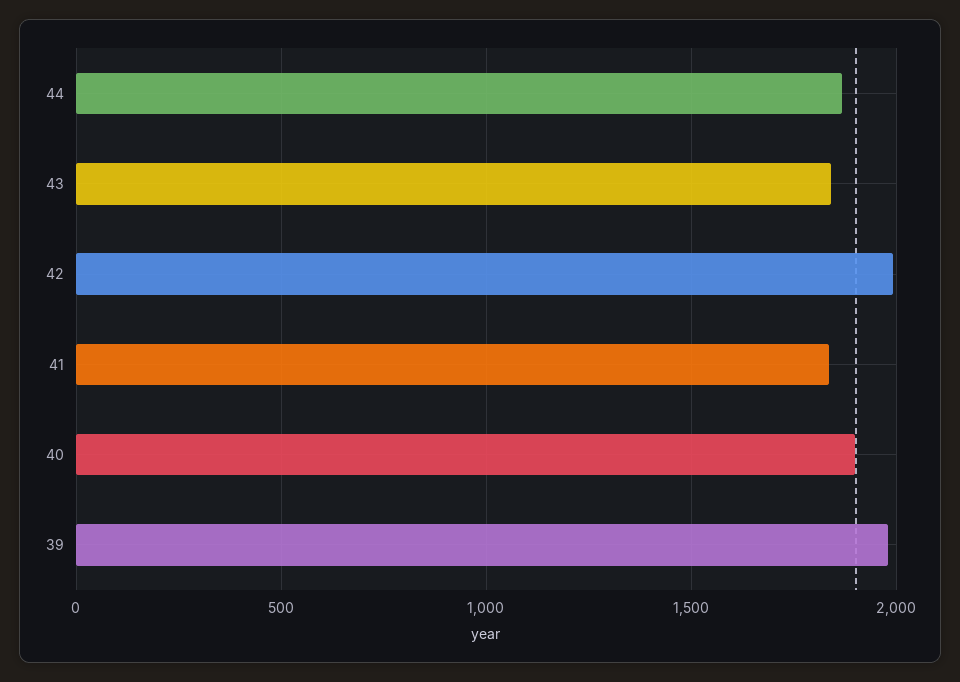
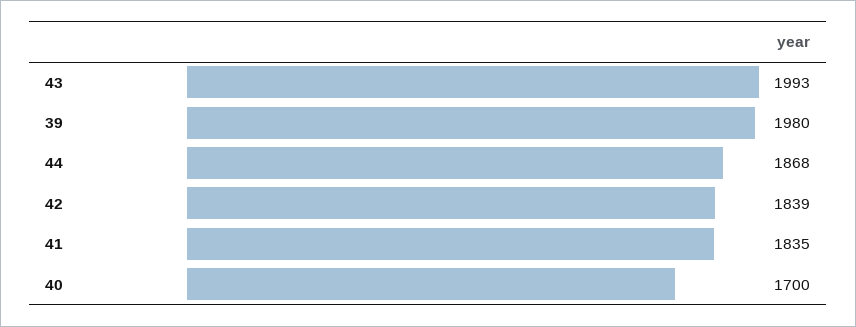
  {
    "44": 1868,
-   "43": 1850,
+   "43": 1993,
-   "42": 2000,
+   "42": 1839,
    "41": 1835,
-   "40": 1900,
+   "40": 1700,
    "39": 1980
  }

